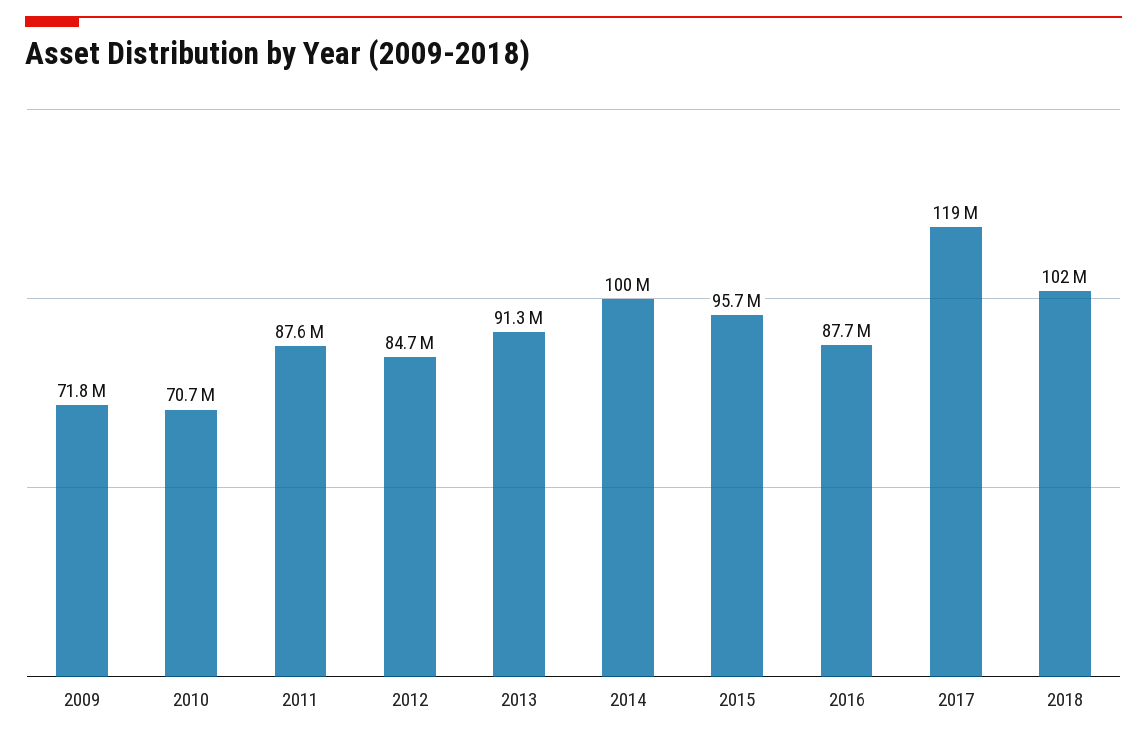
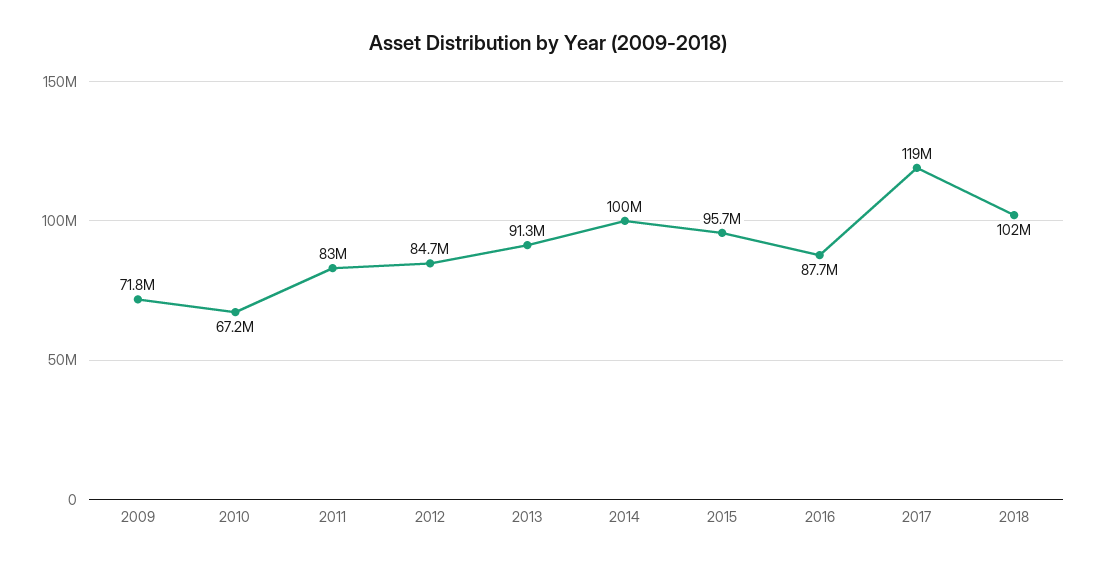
  {
    "2009": 71800000,
-   "2010": 70700000,
+   "2010": 67200000,
-   "2011": 87600000,
+   "2011": 83000000,
    "2012": 84700000,
    "2013": 91300000,
    "2014": 100000000,
    "2015": 95700000,
    "2016": 87700000,
    "2017": 119000000,
    "2018": 102000000
  }

